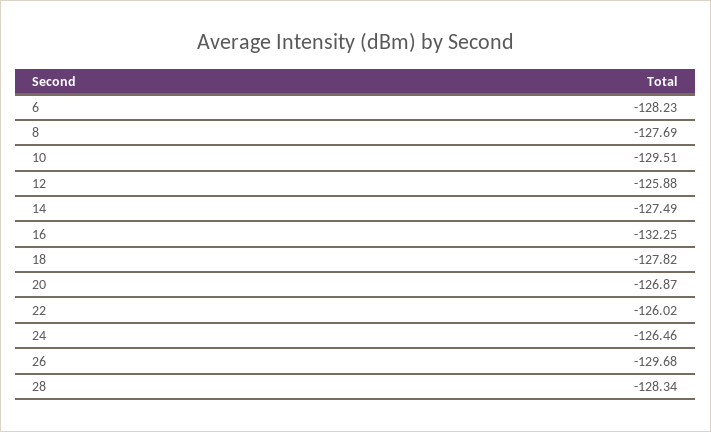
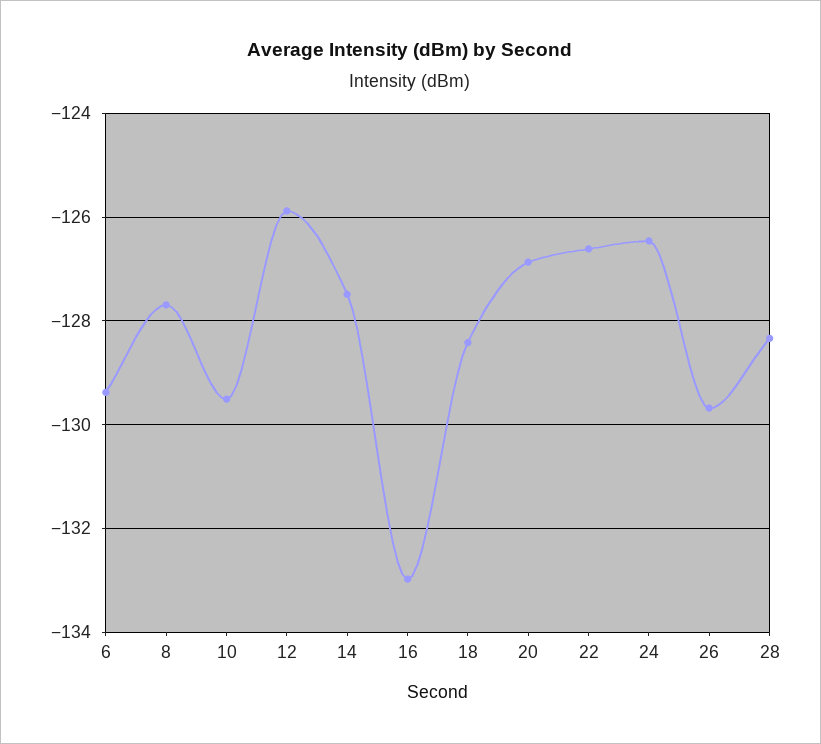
  {
-   "6": -128.23,
+   "6": -129.4,
    "8": -127.69,
    "10": -129.51,
    "12": -125.88,
    "14": -127.49,
-   "16": -132.25,
+   "16": -133,
-   "18": -127.82,
+   "18": -128.4,
    "20": -126.87,
-   "22": -126.02,
+   "22": -126.6,
    "24": -126.46,
    "26": -129.68,
    "28": -128.34
  }

